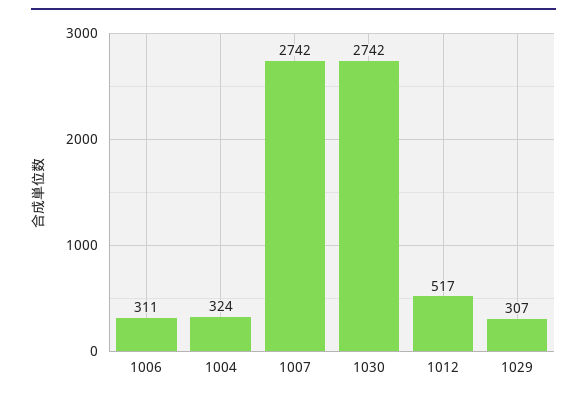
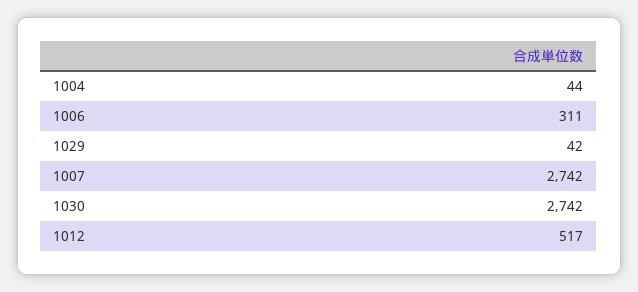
  {
    "1006": 311,
-   "1004": 324,
+   "1004": 44,
    "1007": 2742,
    "1030": 2742,
    "1012": 517,
-   "1029": 307
+   "1029": 42
  }

